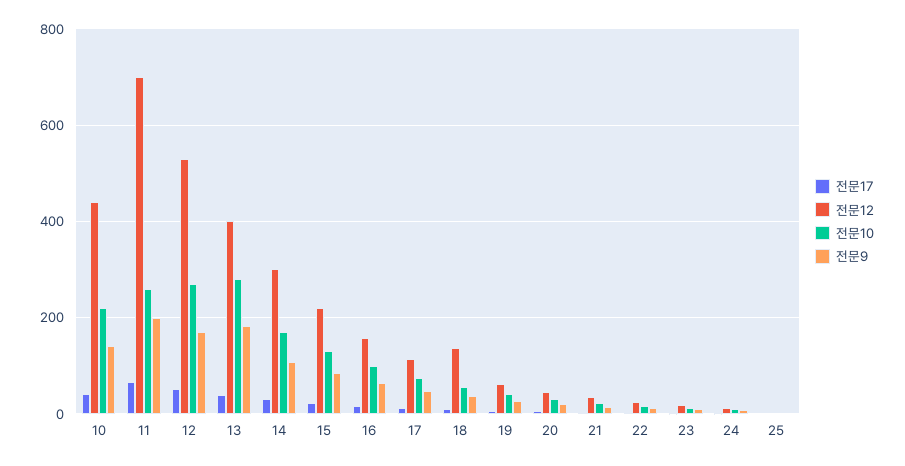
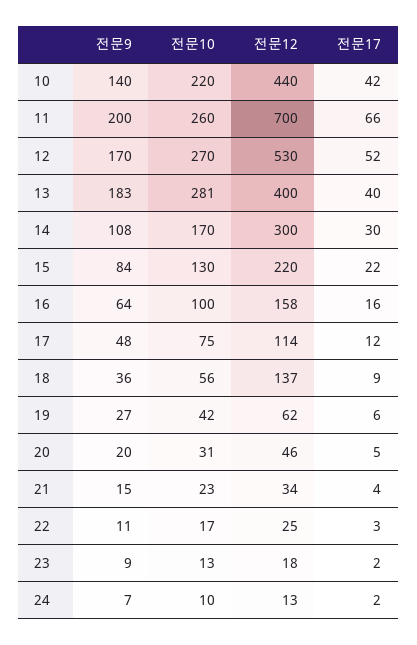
  {
    "전문17": {
      "10": 42,
      "11": 66,
      "12": 52,
      "13": 40,
      "14": 30,
      "15": 22,
      "16": 16,
      "17": 12,
      "18": 9,
      "19": 6,
      "20": 5,
      "21": 4,
      "22": 3,
      "23": 2,
-     "24": 2,
+     "24": 2
-     "25": 0
    },
    "전문12": {
      "10": 440,
      "11": 700,
      "12": 530,
      "13": 400,
      "14": 300,
      "15": 220,
      "16": 158,
      "17": 114,
      "18": 137,
      "19": 62,
      "20": 46,
      "21": 34,
      "22": 25,
      "23": 18,
-     "24": 13,
+     "24": 13
-     "25": 0
    },
    "전문10": {
      "10": 220,
      "11": 260,
      "12": 270,
      "13": 281,
      "14": 170,
      "15": 130,
      "16": 100,
      "17": 75,
      "18": 56,
      "19": 42,
      "20": 31,
      "21": 23,
      "22": 17,
      "23": 13,
-     "24": 10,
+     "24": 10
-     "25": 0
    },
    "전문9": {
      "10": 140,
      "11": 200,
      "12": 170,
      "13": 183,
      "14": 108,
      "15": 84,
      "16": 64,
      "17": 48,
      "18": 36,
      "19": 27,
      "20": 20,
      "21": 15,
      "22": 11,
      "23": 9,
-     "24": 7,
+     "24": 7
-     "25": 0
    }
  }

